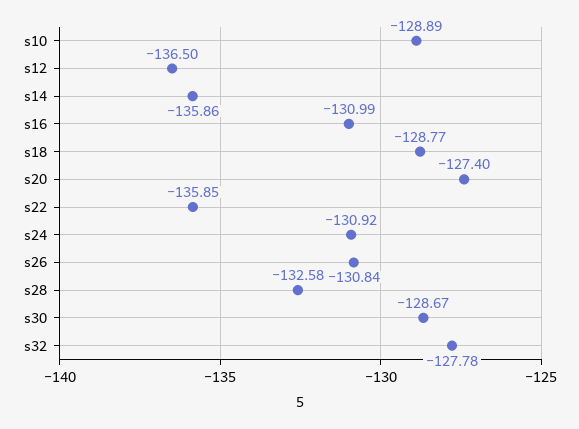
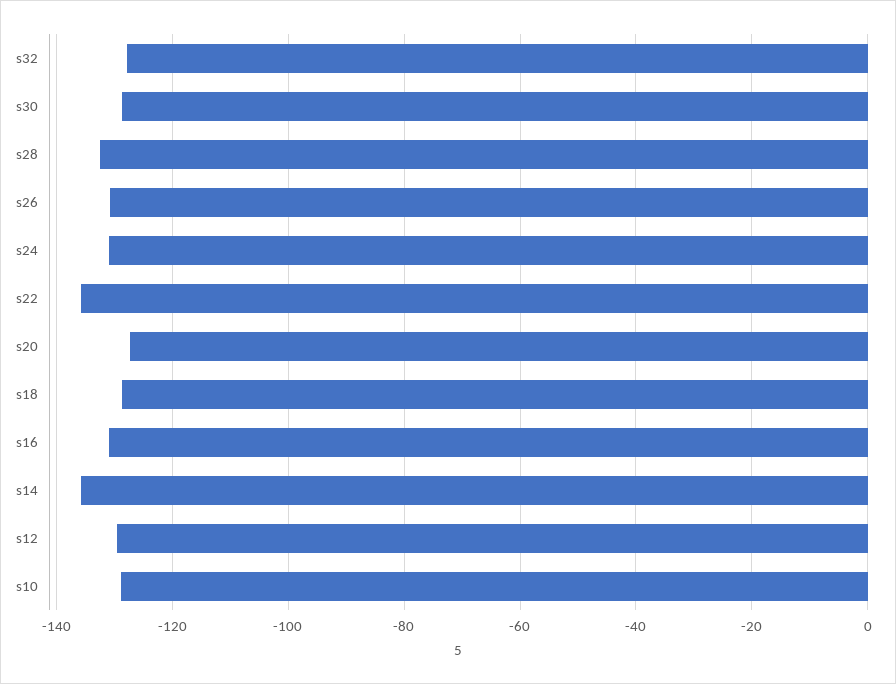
  {
    "s10": -128.89,
-   "s12": -136.5,
+   "s12": -130,
    "s14": -135.86,
    "s16": -130.99,
    "s18": -128.77,
    "s20": -127.4,
    "s22": -135.85,
    "s24": -130.92,
    "s26": -130.84,
    "s28": -132.58,
    "s30": -128.67,
    "s32": -127.78
  }

